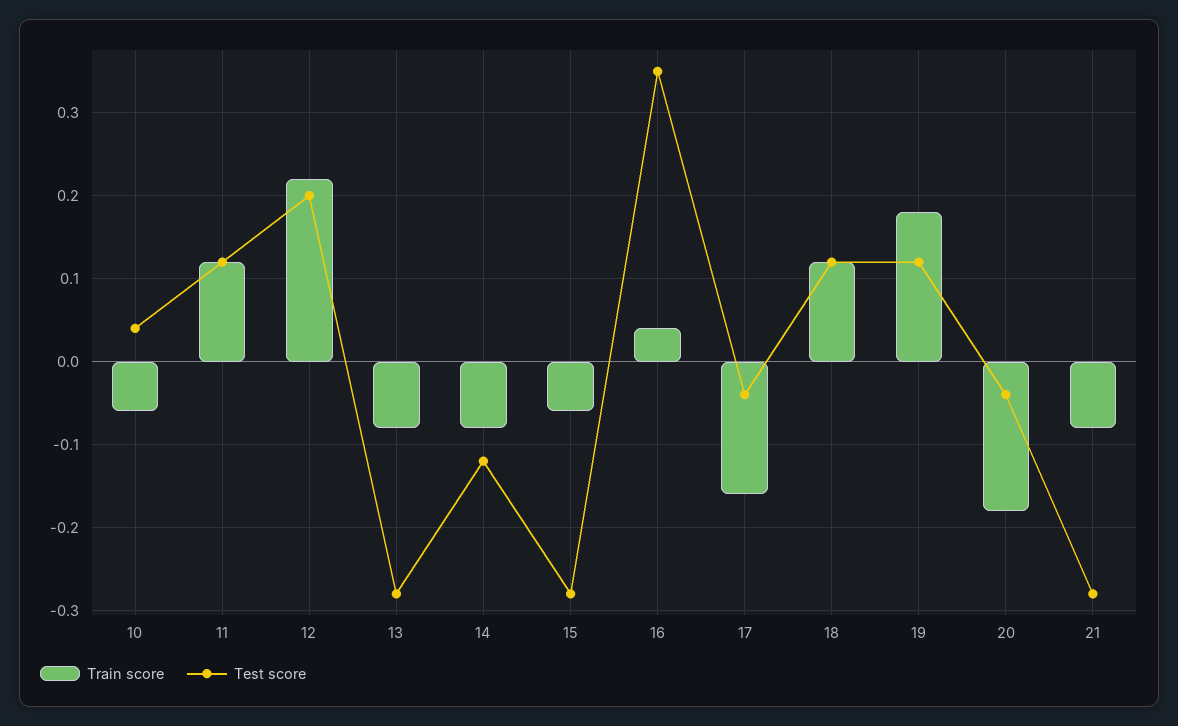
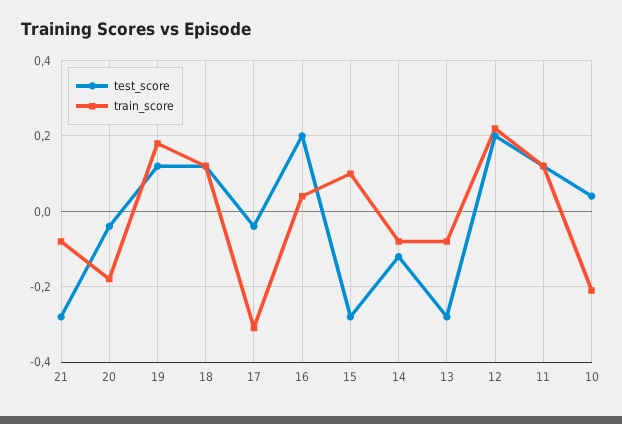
  {
    "Train score": {
-     "10": -0.06,
+     "10": -0.2,
      "11": 0.12,
      "12": 0.22,
      "13": -0.08,
      "14": -0.08,
-     "15": -0.06,
+     "15": 0.1,
      "16": 0.04,
-     "17": -0.16,
+     "17": -0.3,
      "18": 0.12,
      "19": 0.18,
      "20": -0.18,
      "21": -0.08
    },
    "Test score": {
      "10": 0.04,
      "11": 0.12,
      "12": 0.2,
      "13": -0.28,
      "14": -0.12,
      "15": -0.28,
-     "16": 0.35,
+     "16": 0.2,
      "17": -0.04,
      "18": 0.12,
      "19": 0.12,
      "20": -0.04,
      "21": -0.28
    }
  }

